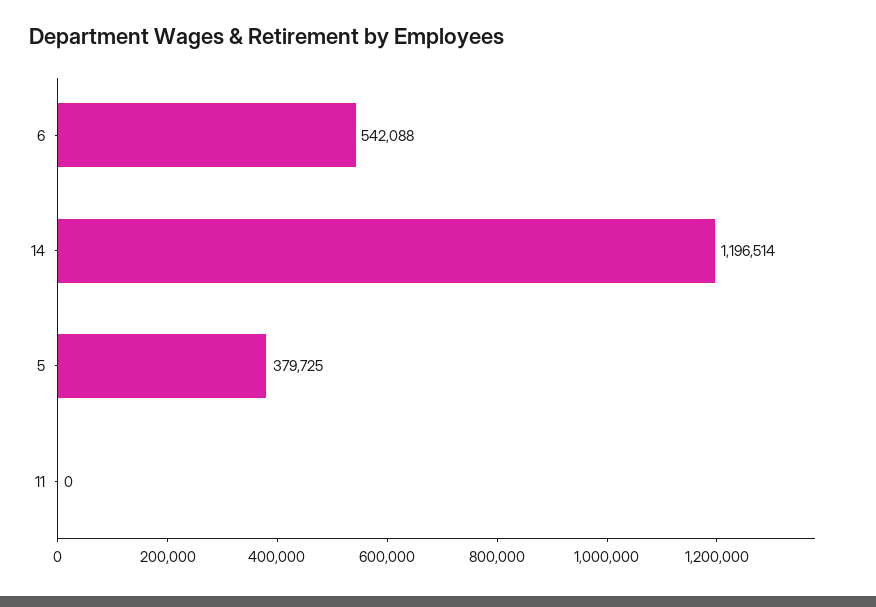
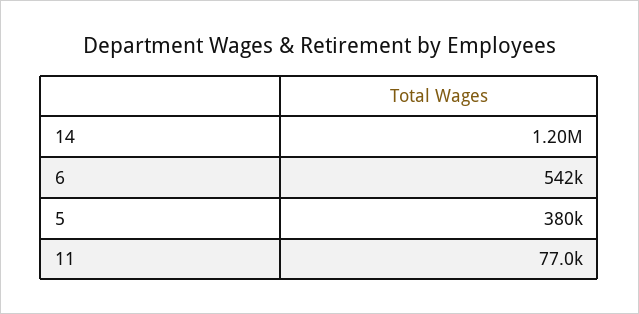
  {
    "6": 542088,
    "14": 1196514,
    "5": 379725,
-   "11": 0
+   "11": 77000
  }

